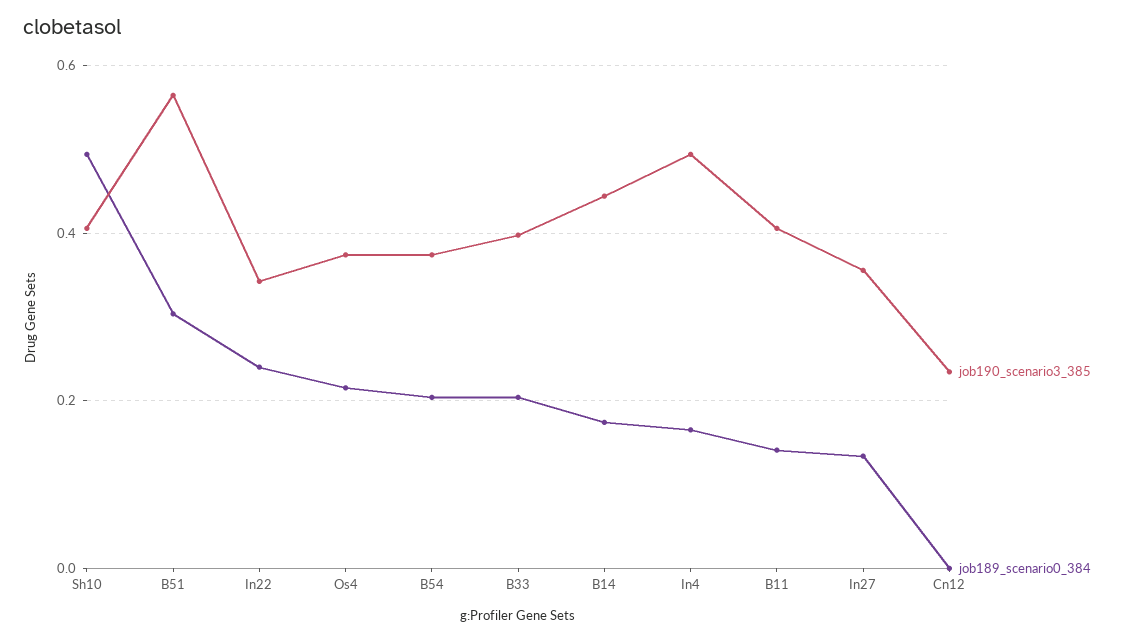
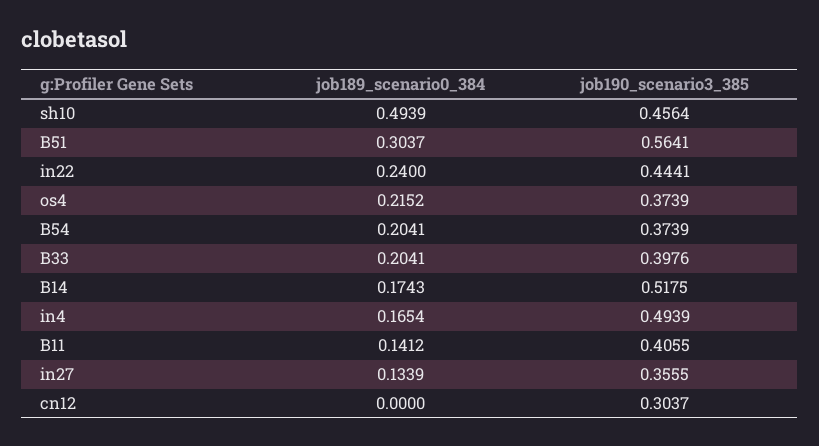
  {
    "job190_scenario3_385": {
-     "Sh10": 0.4,
+     "Sh10": 0.4564,
      "B51": 0.5641,
-     "In22": 0.34,
+     "In22": 0.4441,
      "Os4": 0.3739,
      "B54": 0.3739,
      "B33": 0.3976,
-     "B14": 0.44,
+     "B14": 0.5175,
      "In4": 0.4939,
      "B11": 0.4055,
      "In27": 0.3555,
-     "Cn12": 0.24
+     "Cn12": 0.3037
    },
    "job189_scenario0_384": {
      "Sh10": 0.4939,
      "B51": 0.3037,
      "In22": 0.24,
      "Os4": 0.2152,
      "B54": 0.2041,
      "B33": 0.2041,
      "B14": 0.1743,
      "In4": 0.1654,
      "B11": 0.1412,
      "In27": 0.1339,
      "Cn12": 0
    }
  }

